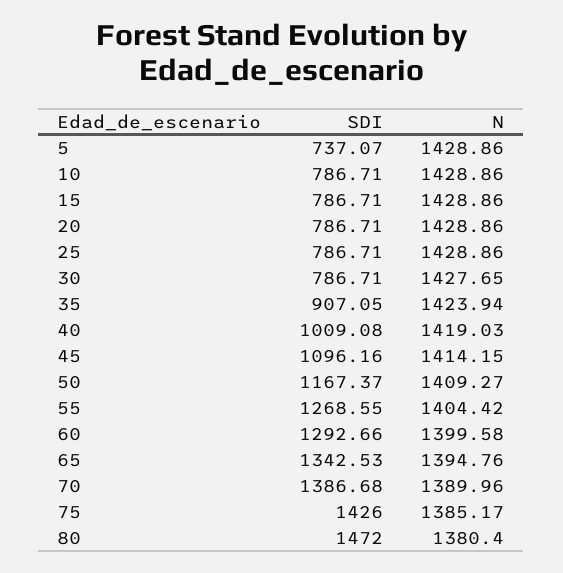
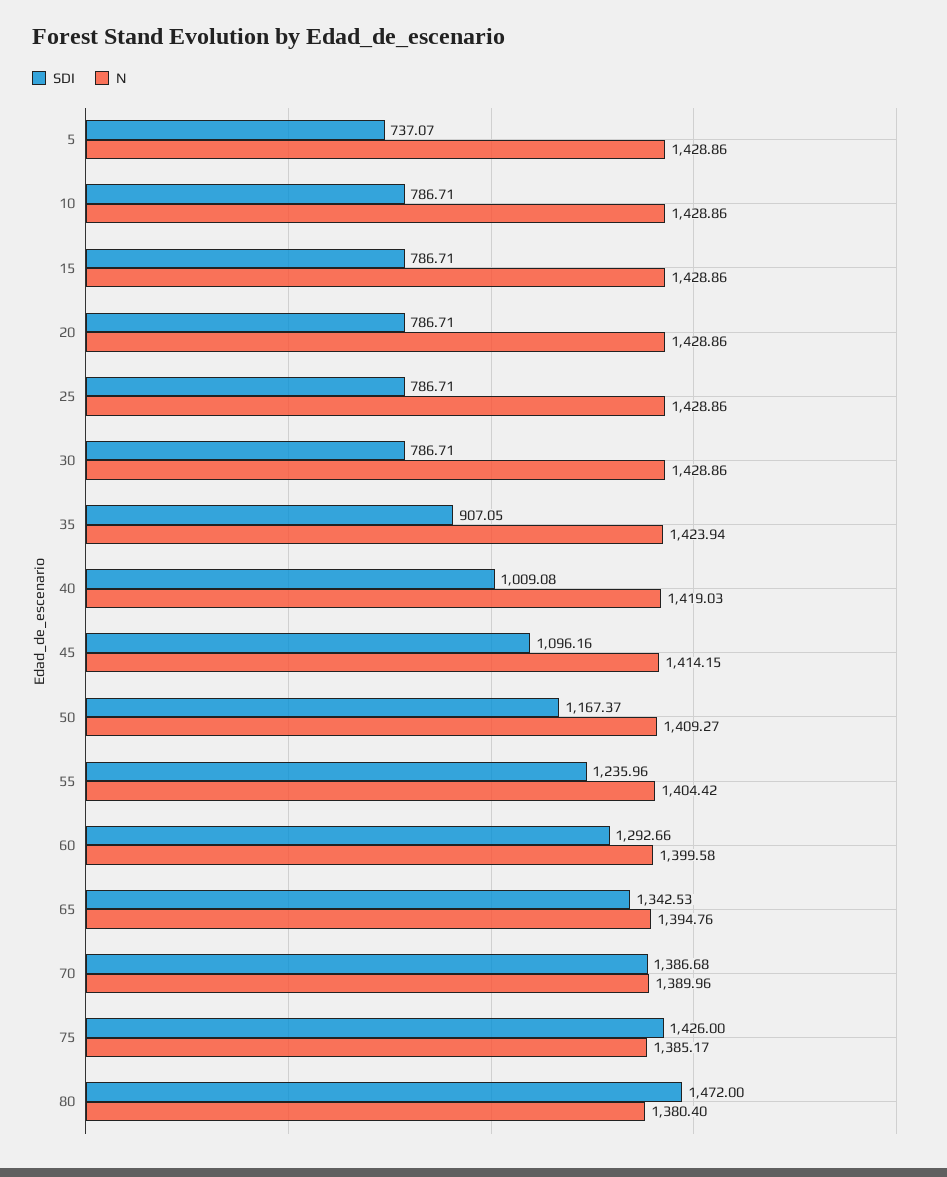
  {
    "SDI": {
      "5": 737.07,
      "10": 786.71,
      "15": 786.71,
      "20": 786.71,
      "25": 786.71,
      "30": 786.71,
      "35": 907.05,
      "40": 1009.08,
      "45": 1096.16,
      "50": 1167.37,
-     "55": 1268.55,
+     "55": 1235.96,
      "60": 1292.66,
      "65": 1342.53,
      "70": 1386.68,
      "75": 1426,
      "80": 1472
    },
    "N": {
      "5": 1428.86,
      "10": 1428.86,
      "15": 1428.86,
      "20": 1428.86,
      "25": 1428.86,
-     "30": 1427.65,
+     "30": 1428.86,
      "35": 1423.94,
      "40": 1419.03,
      "45": 1414.15,
      "50": 1409.27,
      "55": 1404.42,
      "60": 1399.58,
      "65": 1394.76,
      "70": 1389.96,
      "75": 1385.17,
      "80": 1380.4
    }
  }

